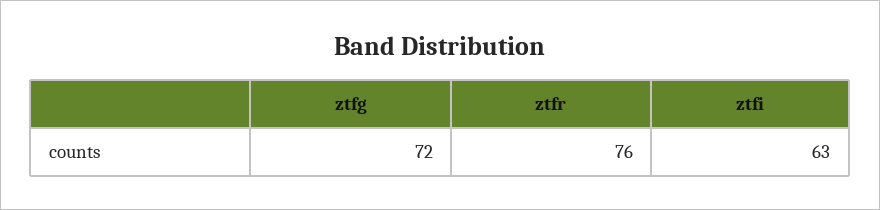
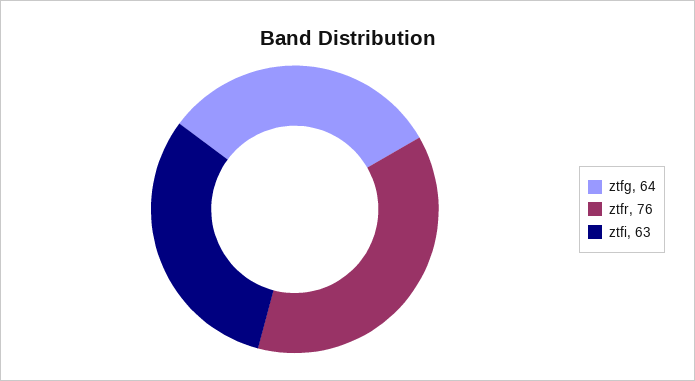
  {
-   "ztfg": 72,
+   "ztfg": 64,
    "ztfr": 76,
    "ztfi": 63
  }

